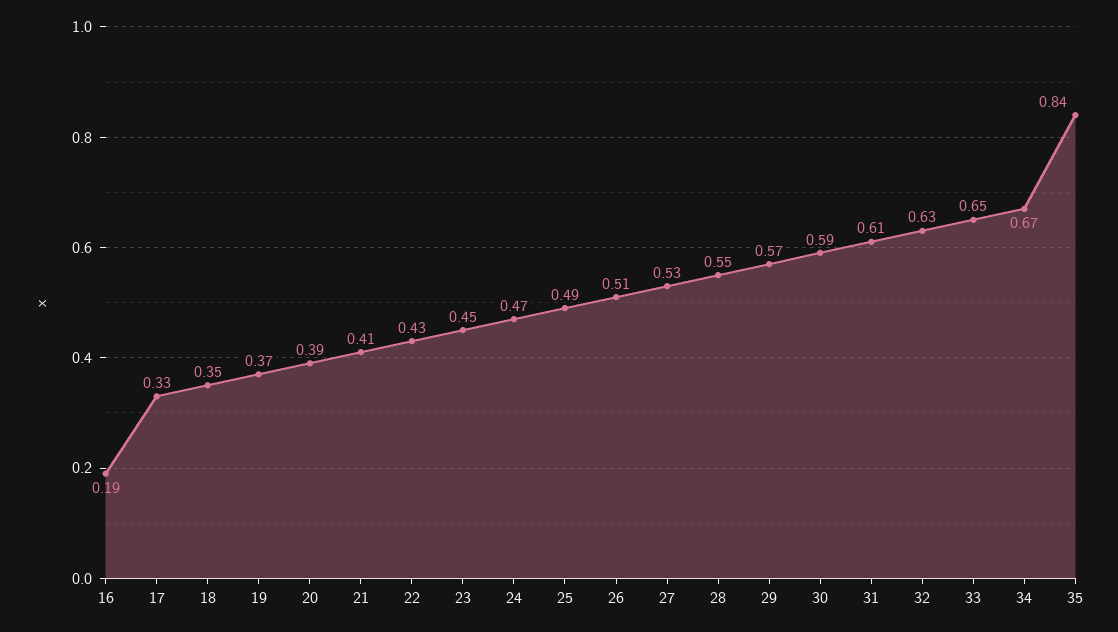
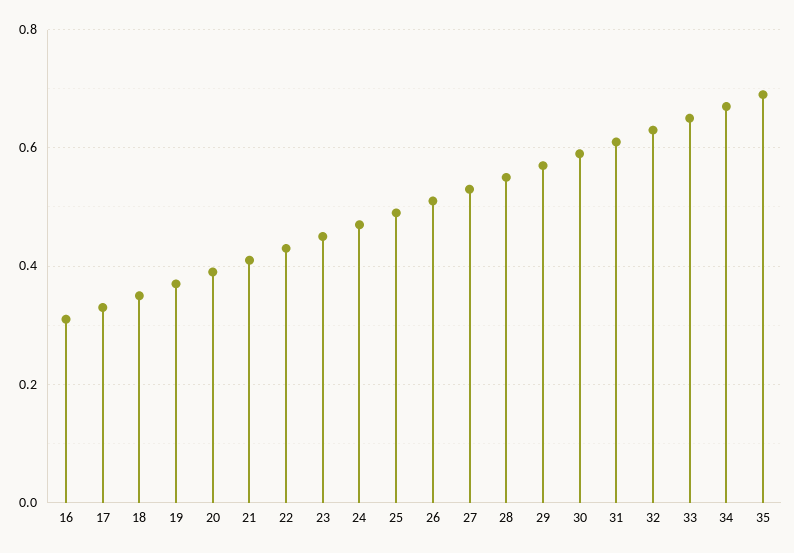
  {
-   "16": 0.19,
+   "16": 0.3,
    "17": 0.33,
    "18": 0.35,
    "19": 0.37,
    "20": 0.39,
    "21": 0.41,
    "22": 0.43,
    "23": 0.45,
    "24": 0.47,
    "25": 0.49,
    "26": 0.51,
    "27": 0.53,
    "28": 0.55,
    "29": 0.57,
    "30": 0.59,
    "31": 0.61,
    "32": 0.63,
    "33": 0.65,
    "34": 0.67,
-   "35": 0.84
+   "35": 0.7
  }

